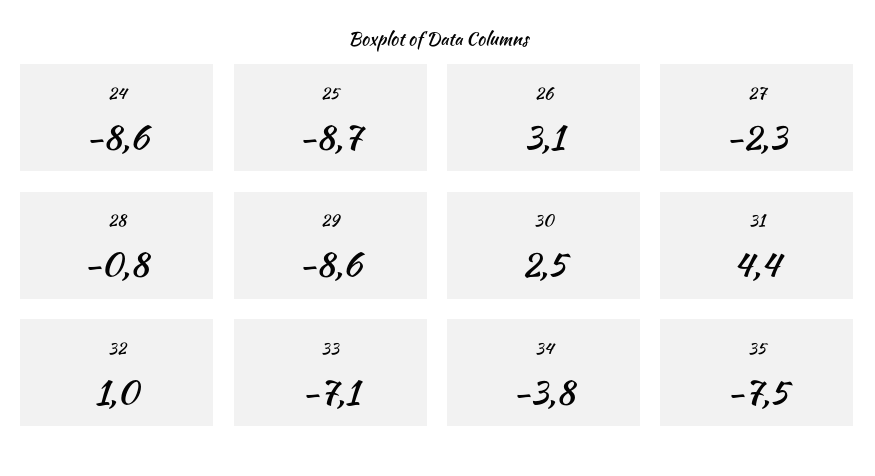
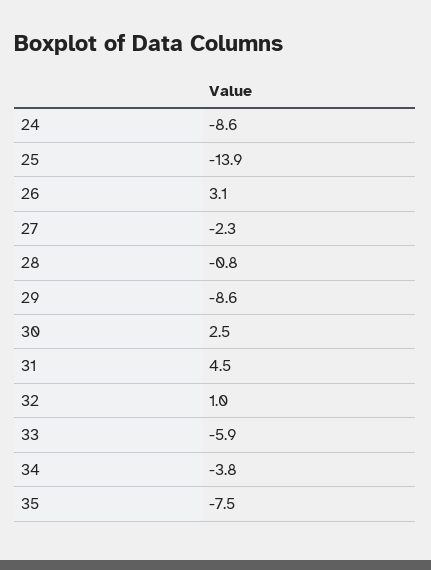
  {
    "24": -8.6,
-   "25": -8.7,
+   "25": -13.9,
    "26": 3.1,
    "27": -2.3,
    "28": -0.8,
    "29": -8.6,
    "30": 2.5,
-   "31": 4.4,
+   "31": 4.5,
    "32": 1,
-   "33": -7.1,
+   "33": -5.9,
    "34": -3.8,
    "35": -7.5
  }

